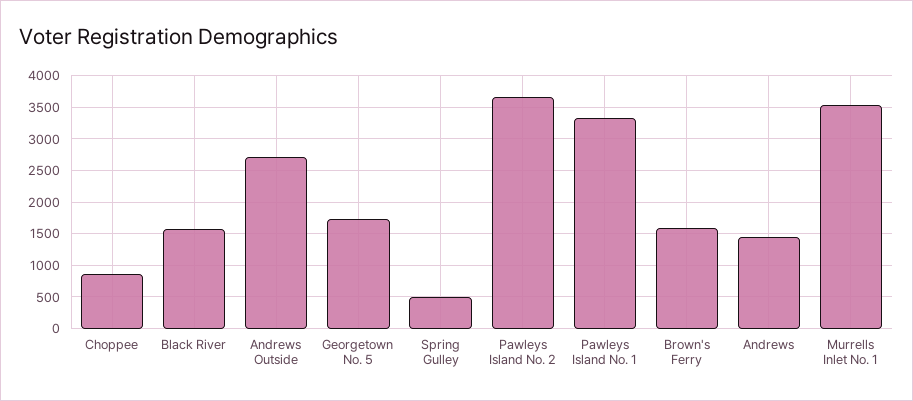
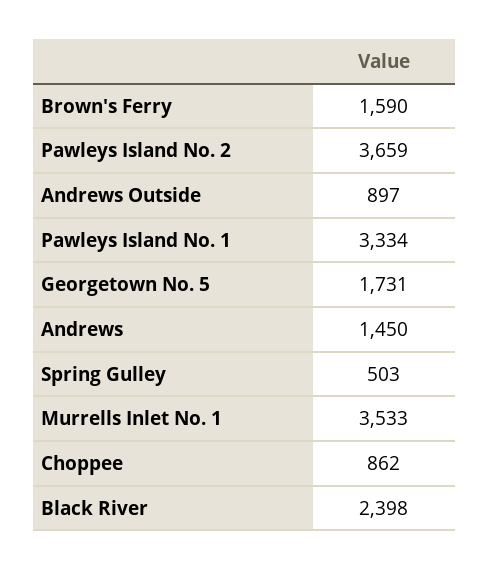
  {
    "Choppee": 862,
-   "Black River": 1600,
+   "Black River": 2398,
-   "Andrews Outside": 2700,
+   "Andrews Outside": 897,
    "Georgetown No. 5": 1731,
    "Spring Gulley": 503,
    "Pawleys Island No. 2": 3659,
    "Pawleys Island No. 1": 3334,
    "Brown's Ferry": 1590,
    "Andrews": 1450,
    "Murrells Inlet No. 1": 3533
  }

